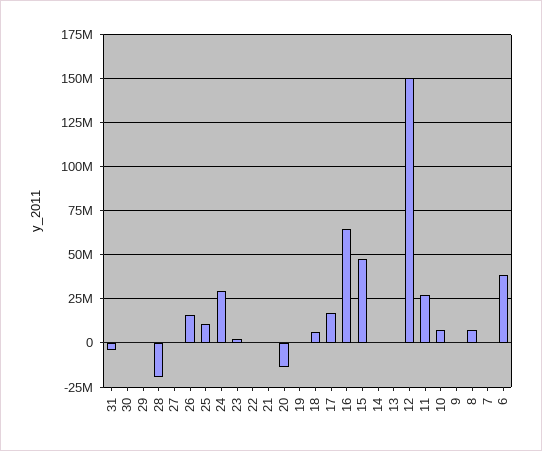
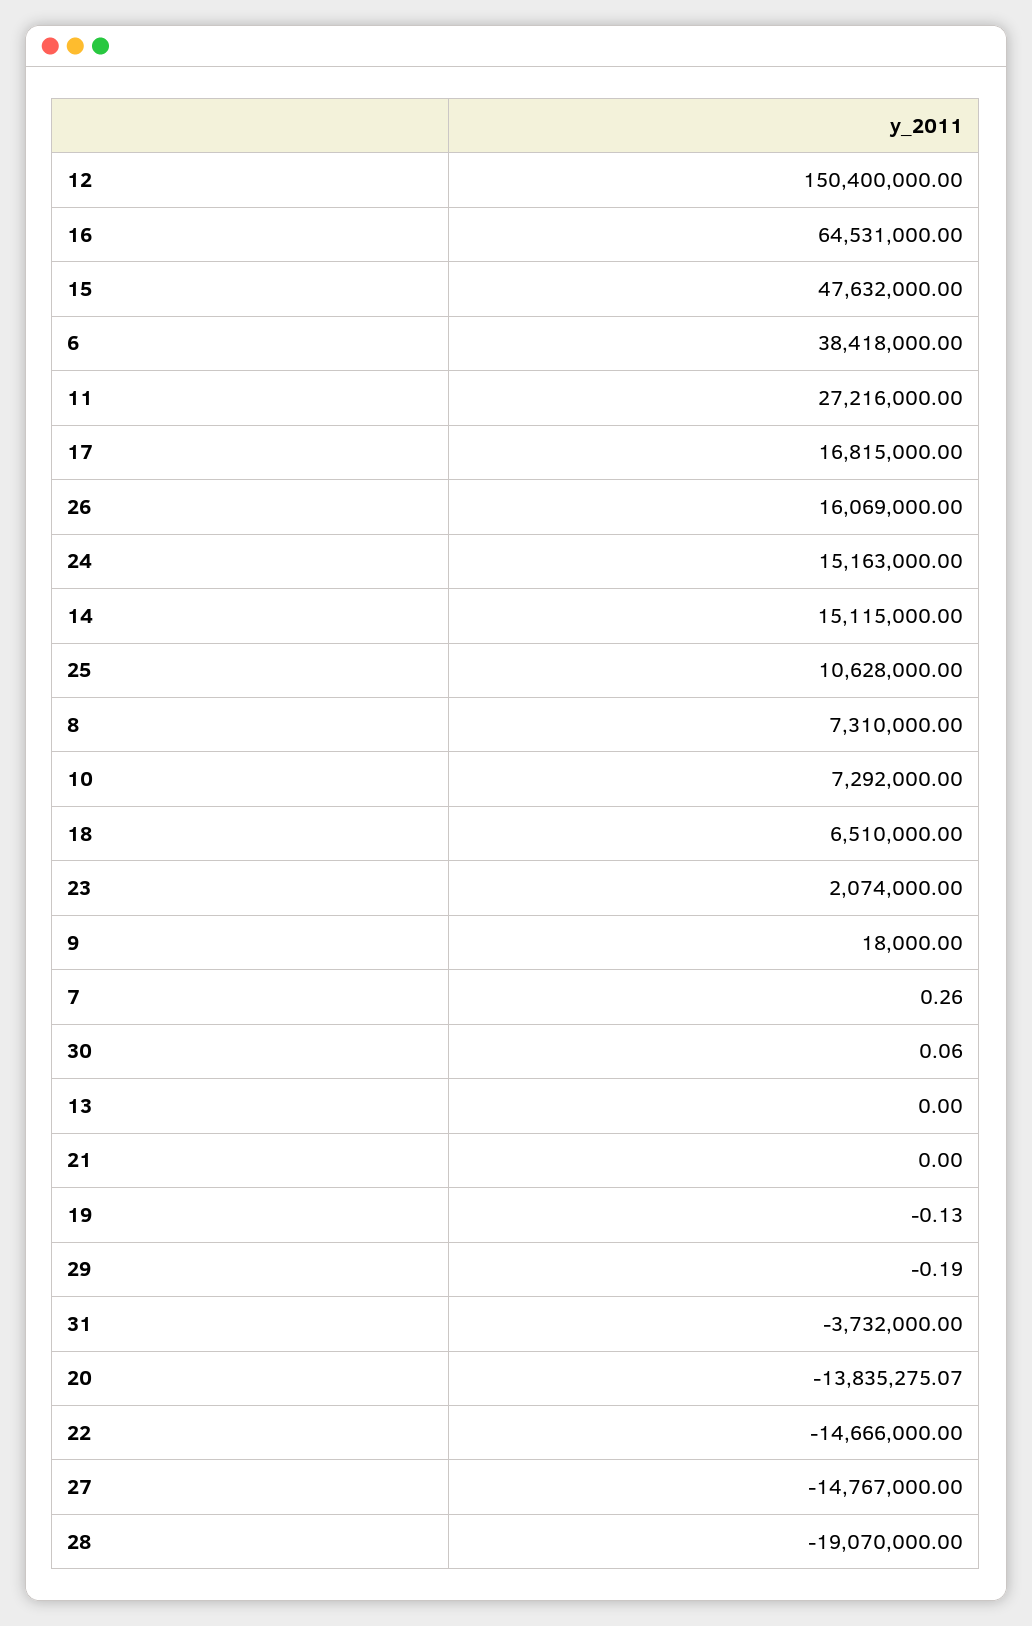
  {
    "31": -3732000,
    "30": 0.06,
    "29": -0.19,
    "28": -19070000,
-   "27": 0,
+   "27": -14767000,
    "26": 16069000,
    "25": 10628000,
-   "24": 30000000,
+   "24": 15163000,
    "23": 2074000,
-   "22": 0,
+   "22": -14666000,
    "21": 0,
    "20": -13835275.07,
    "19": -0.13,
    "18": 6510000,
    "17": 16815000,
    "16": 64531000,
    "15": 47632000,
-   "14": 0,
+   "14": 15115000,
    "13": 0,
    "12": 150400000,
    "11": 27216000,
    "10": 7292000,
    "9": 18000,
    "8": 7310000,
    "7": 0.26,
    "6": 38418000
  }

